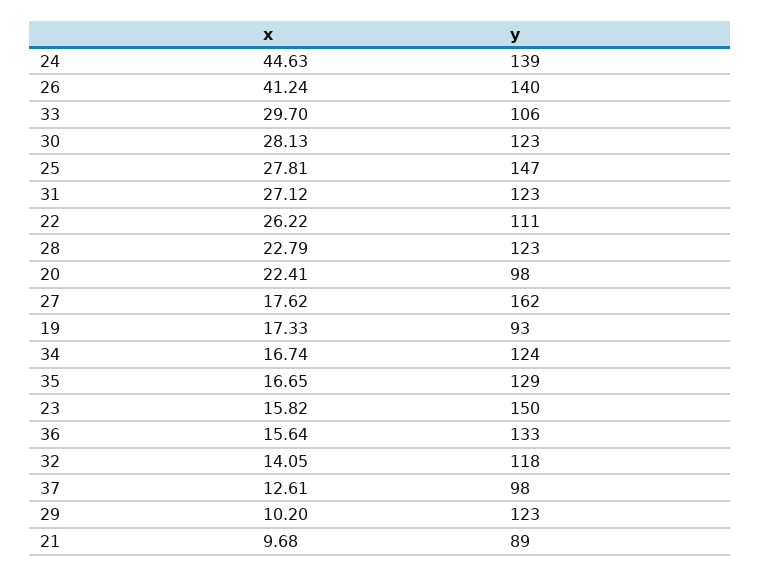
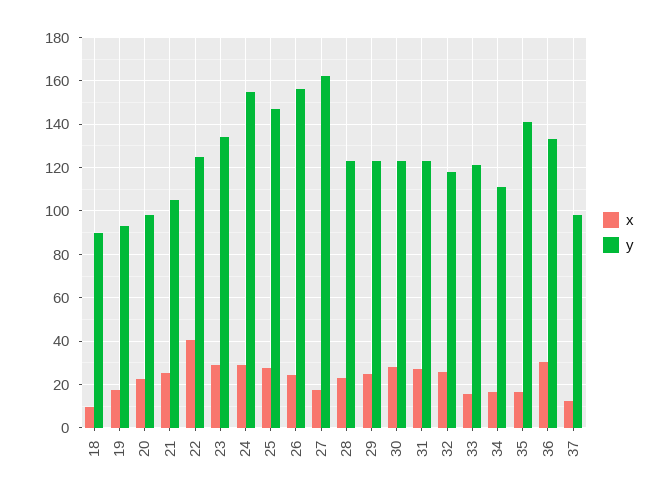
  {
    "x": {
-     "24": 44.63,
+     "24": 30,
-     "26": 41.24,
+     "26": 25,
-     "33": 29.7,
+     "33": 15,
      "30": 28.13,
      "25": 27.81,
      "31": 27.12,
-     "22": 26.22,
+     "22": 40,
      "28": 22.79,
      "20": 22.41,
      "27": 17.62,
      "19": 17.33,
      "34": 16.74,
      "35": 16.65,
-     "23": 15.82,
+     "23": 30,
-     "36": 15.64,
+     "36": 30,
-     "32": 14.05,
+     "32": 25,
      "37": 12.61,
-     "29": 10.2,
+     "29": 25,
-     "21": 9.68
+     "21": 25,
+     "18": 10
    },
    "y": {
-     "24": 139,
+     "24": 155,
-     "26": 140,
+     "26": 155,
-     "33": 106,
+     "33": 120,
      "30": 123,
      "25": 147,
      "31": 123,
-     "22": 111,
+     "22": 125,
      "28": 123,
      "20": 98,
      "27": 162,
      "19": 93,
-     "34": 124,
+     "34": 110,
-     "35": 129,
+     "35": 140,
-     "23": 150,
+     "23": 135,
      "36": 133,
      "32": 118,
      "37": 98,
      "29": 123,
-     "21": 89
+     "21": 105,
+     "18": 90
    }
  }

